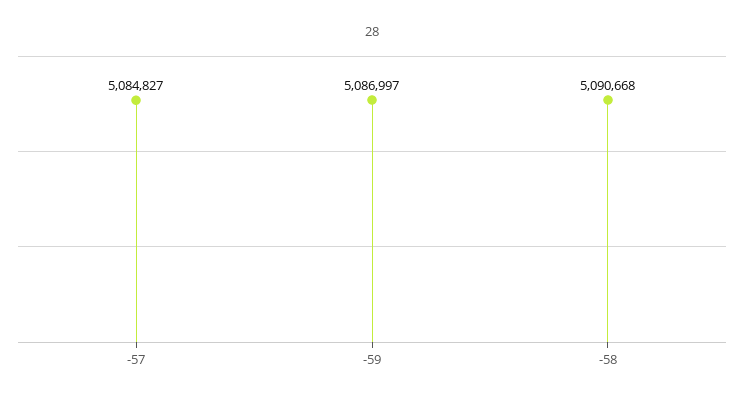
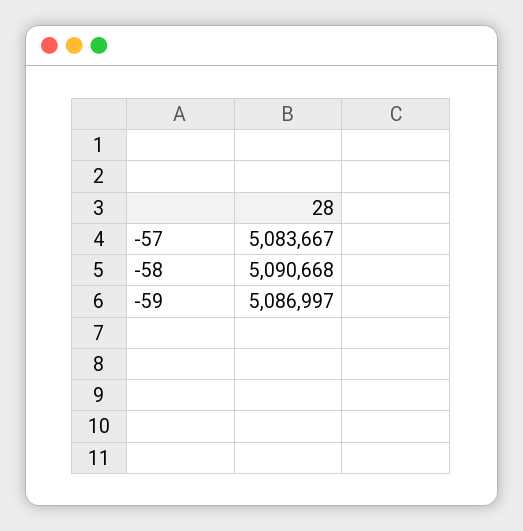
  {
-   "-57": 5084827,
+   "-57": 5083667,
    "-59": 5086997,
    "-58": 5090668
  }

